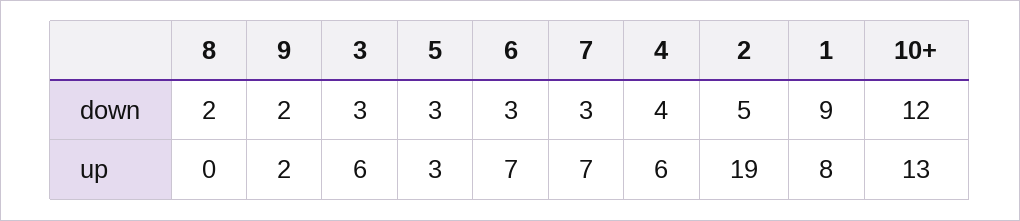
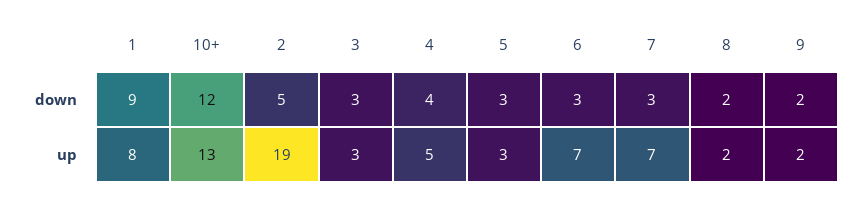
  {
    "8": {
      "down": 2,
-     "up": 0
+     "up": 2
    },
    "9": {
      "down": 2,
      "up": 2
    },
    "3": {
      "down": 3,
-     "up": 6
+     "up": 3
    },
    "5": {
      "down": 3,
      "up": 3
    },
    "6": {
      "down": 3,
      "up": 7
    },
    "7": {
      "down": 3,
      "up": 7
    },
    "4": {
      "down": 4,
-     "up": 6
+     "up": 5
    },
    "2": {
      "down": 5,
      "up": 19
    },
    "1": {
      "down": 9,
      "up": 8
    },
    "10+": {
      "down": 12,
      "up": 13
    }
  }

